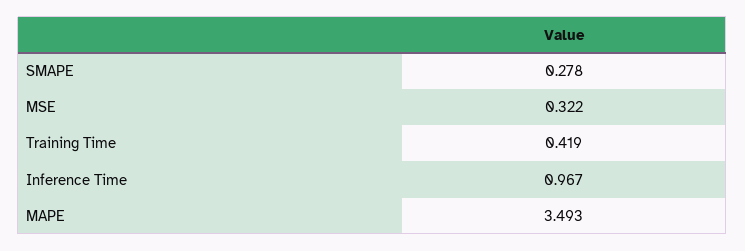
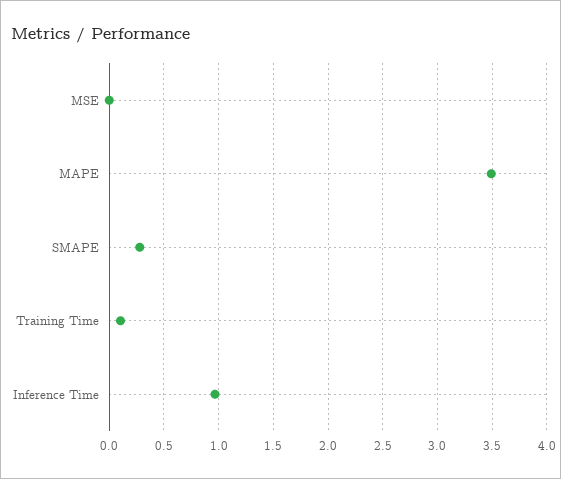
  {
    "SMAPE": 0.278,
-   "MSE": 0.322,
+   "MSE": 0,
-   "Training Time": 0.419,
+   "Training Time": 0.1,
    "Inference Time": 0.967,
    "MAPE": 3.493
  }

